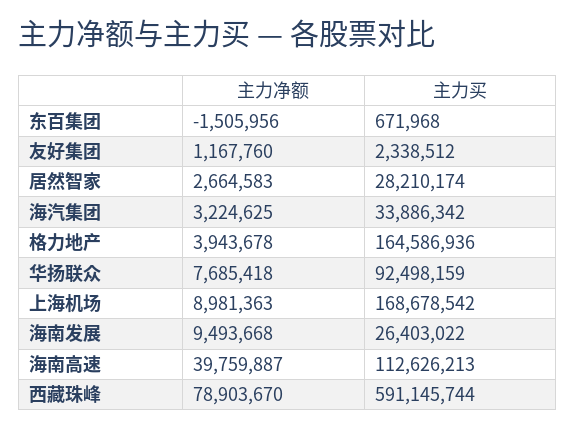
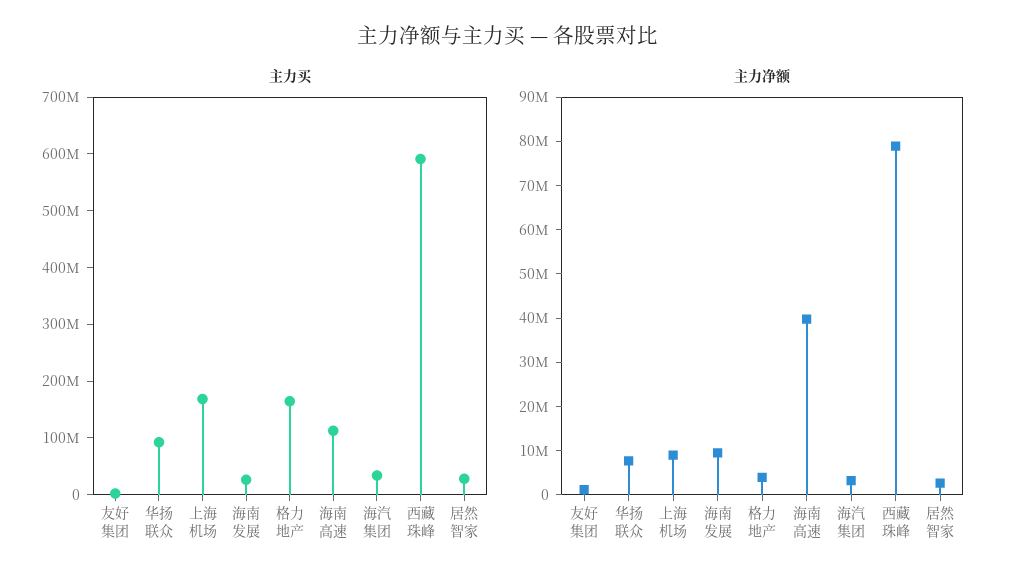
  {
    "主力净额": {
-     "东百集团": -1505956,
      "友好集团": 1167760,
      "居然智家": 2664583,
      "海汽集团": 3224625,
      "格力地产": 3943678,
      "华扬联众": 7685418,
      "上海机场": 8981363,
      "海南发展": 9493668,
      "海南高速": 39759887,
      "西藏珠峰": 78903670
    },
    "主力买": {
-     "东百集团": 671968,
      "友好集团": 2338512,
      "居然智家": 28210174,
      "海汽集团": 33886342,
      "格力地产": 164586936,
      "华扬联众": 92498159,
      "上海机场": 168678542,
      "海南发展": 26403022,
      "海南高速": 112626213,
      "西藏珠峰": 591145744
    }
  }

